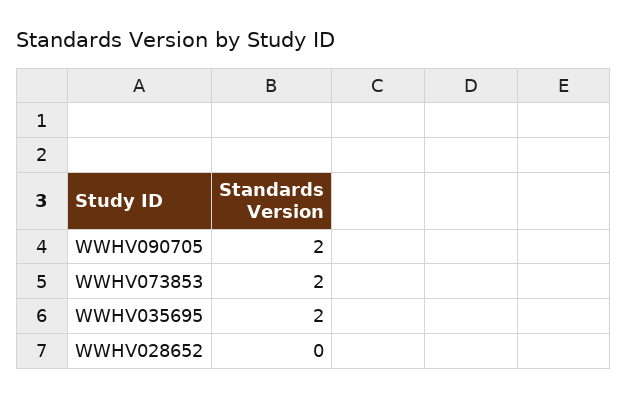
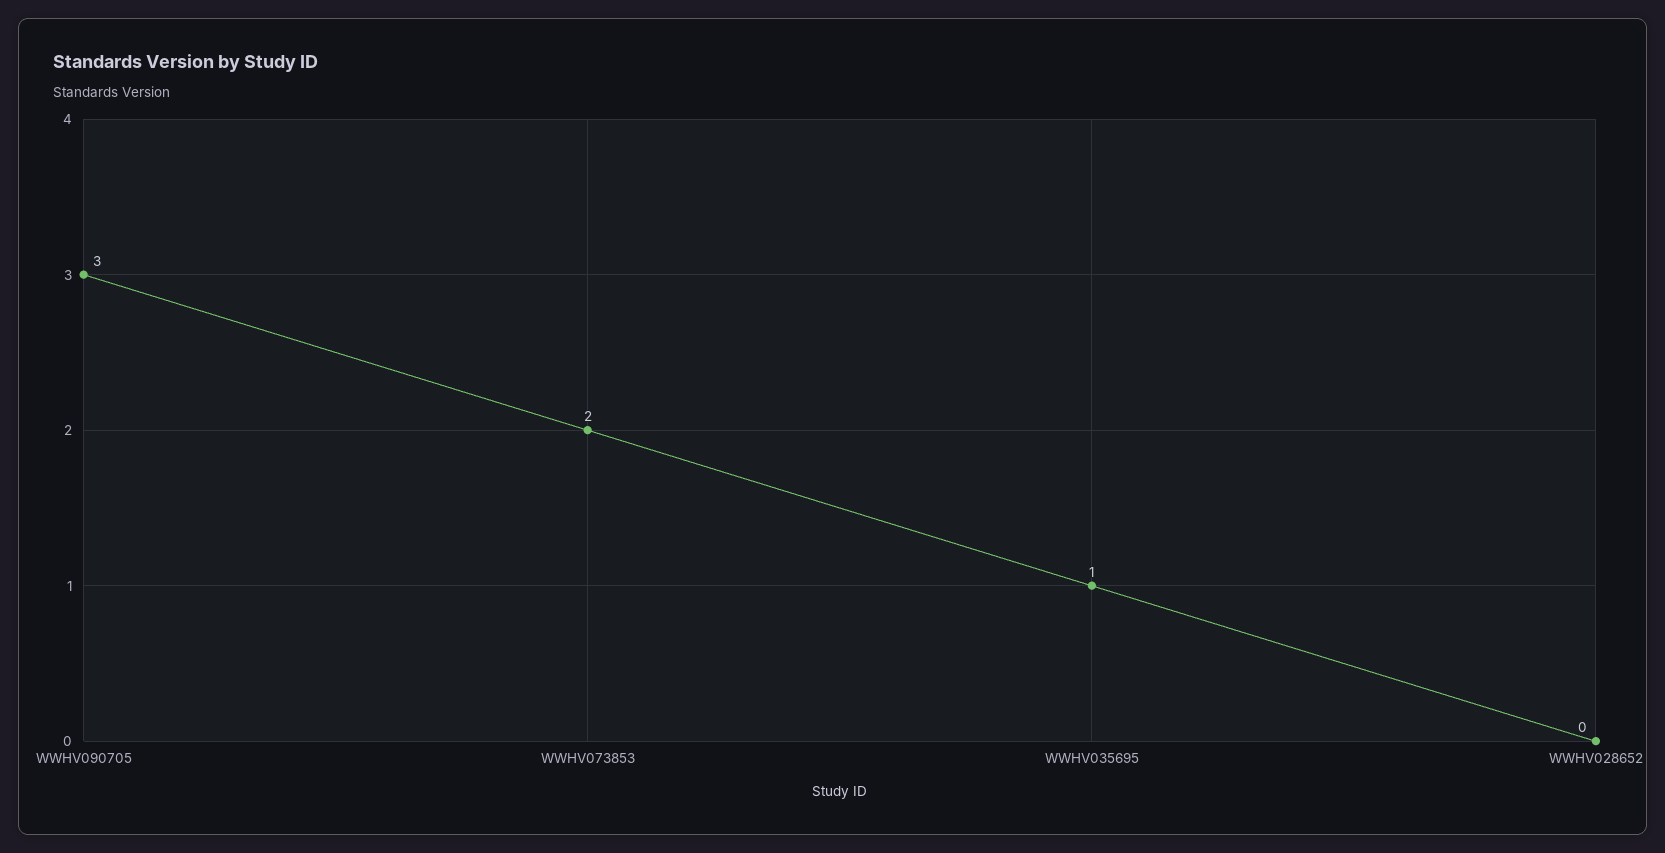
  {
-   "WWHV090705": 2,
+   "WWHV090705": 3,
    "WWHV073853": 2,
-   "WWHV035695": 2,
+   "WWHV035695": 1,
    "WWHV028652": 0
  }

